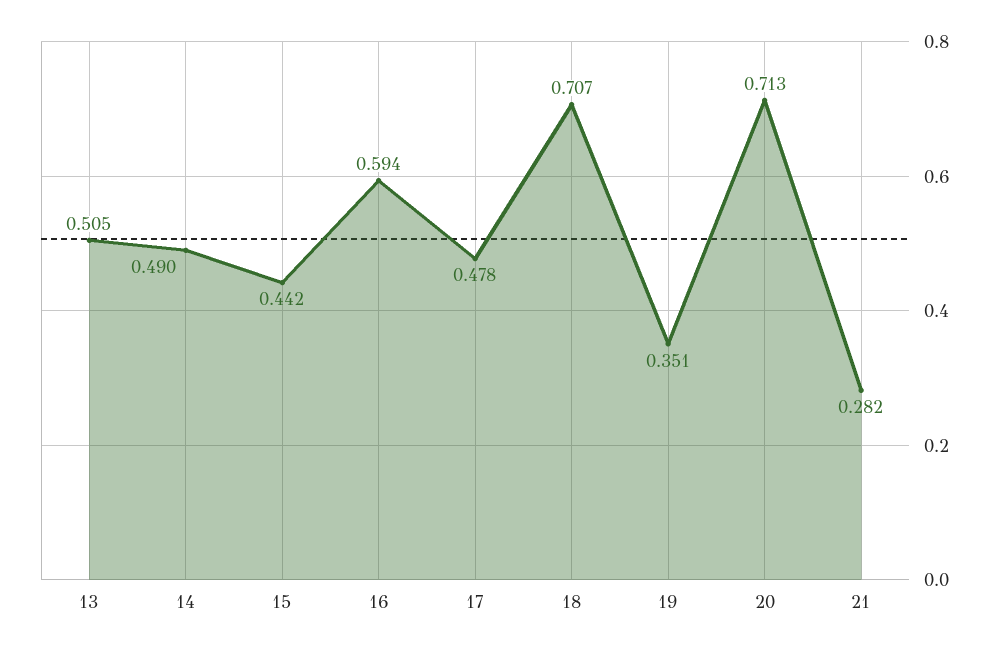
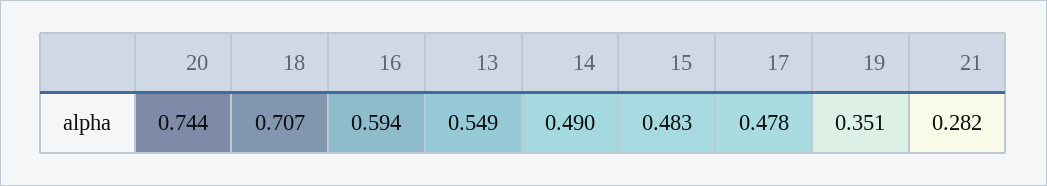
  {
-   "13": 0.505,
+   "13": 0.549,
    "14": 0.49,
-   "15": 0.442,
+   "15": 0.483,
    "16": 0.594,
    "17": 0.478,
    "18": 0.707,
    "19": 0.351,
-   "20": 0.713,
+   "20": 0.744,
    "21": 0.282
  }

